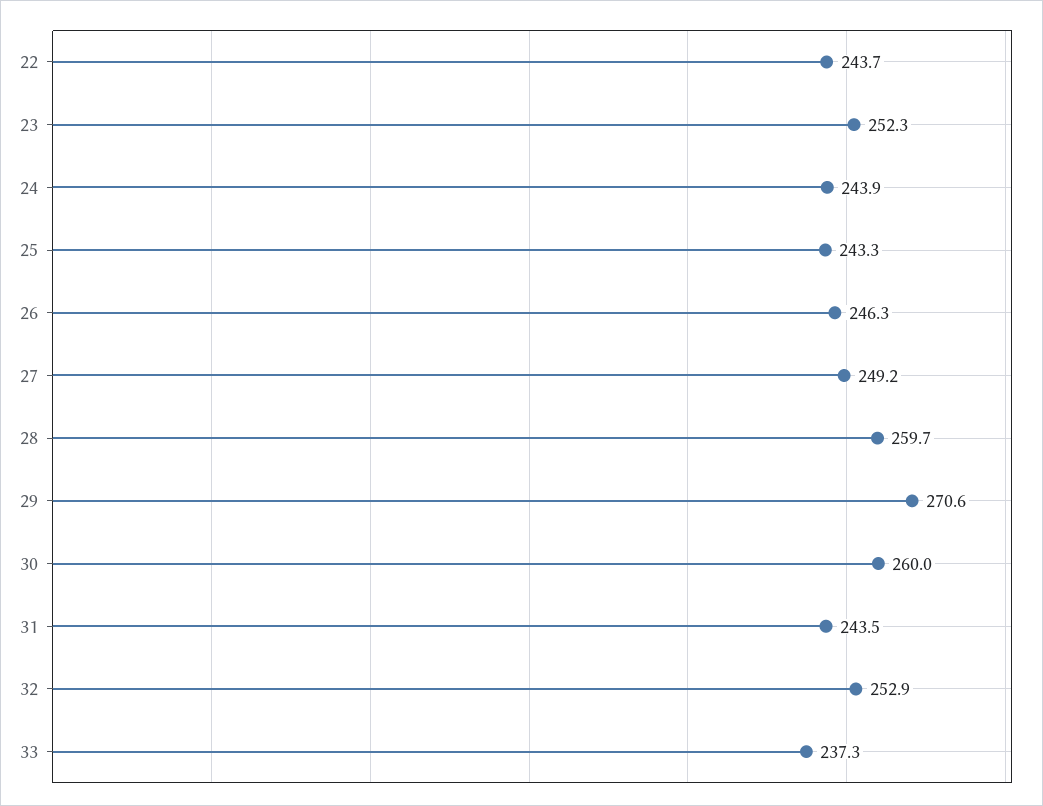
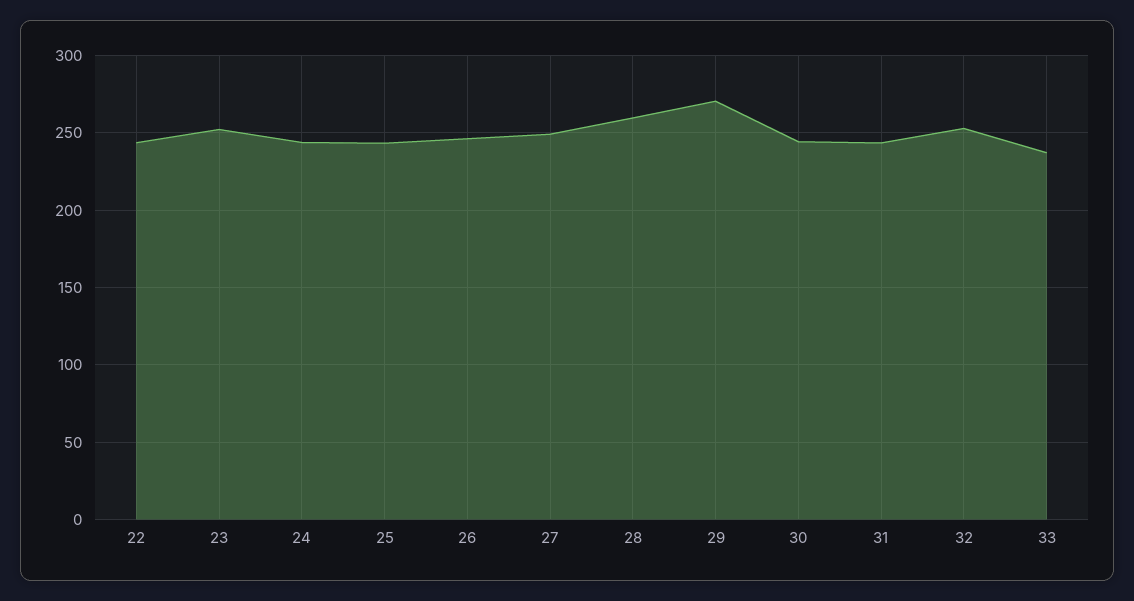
  {
    "22": 243.7,
    "23": 252.3,
    "24": 243.9,
    "25": 243.3,
    "26": 246.3,
    "27": 249.2,
    "28": 259.7,
    "29": 270.6,
-   "30": 260,
+   "30": 245,
    "31": 243.5,
    "32": 252.9,
    "33": 237.3
  }

